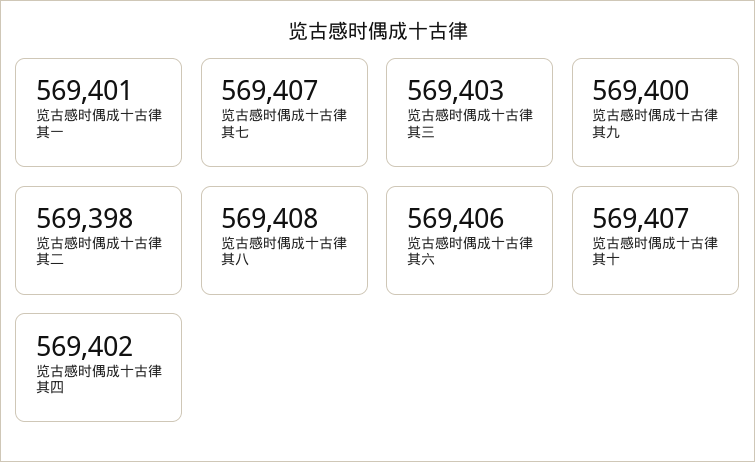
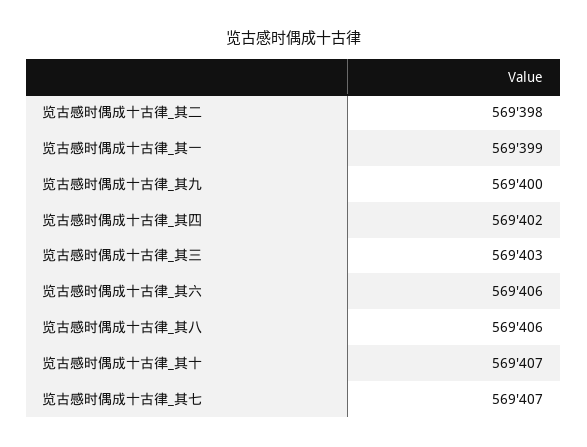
  {
-   "览古感时偶成十古律 其一": 569401,
+   "览古感时偶成十古律 其一": 569399,
    "览古感时偶成十古律 其七": 569407,
    "览古感时偶成十古律 其三": 569403,
    "览古感时偶成十古律 其九": 569400,
    "览古感时偶成十古律 其二": 569398,
-   "览古感时偶成十古律 其八": 569408,
+   "览古感时偶成十古律 其八": 569406,
    "览古感时偶成十古律 其六": 569406,
    "览古感时偶成十古律 其十": 569407,
    "览古感时偶成十古律 其四": 569402
  }

